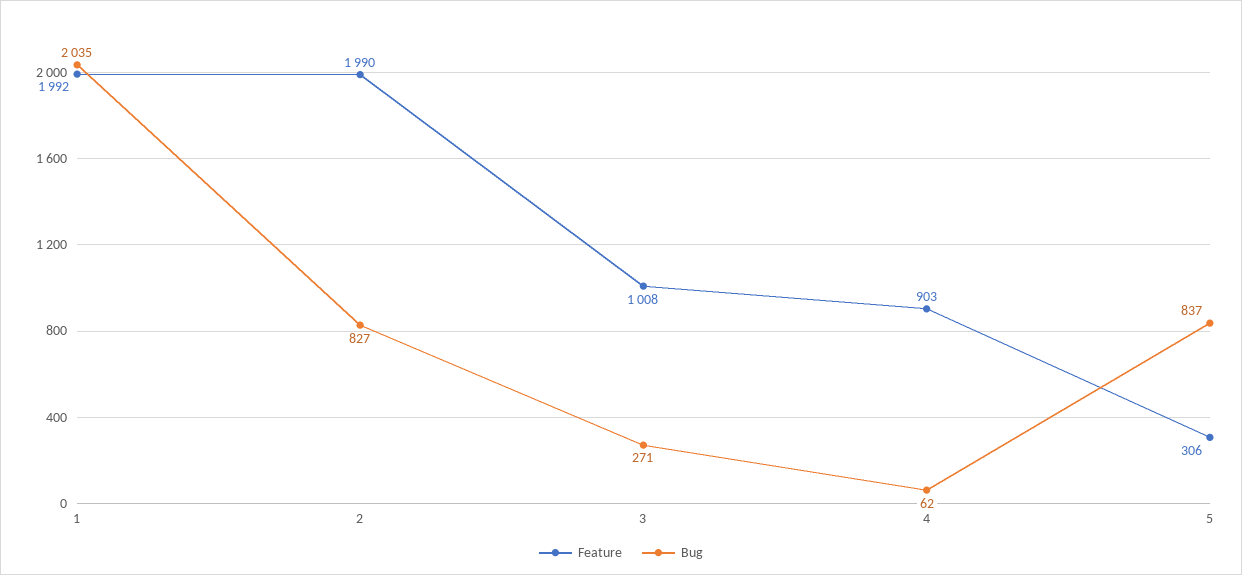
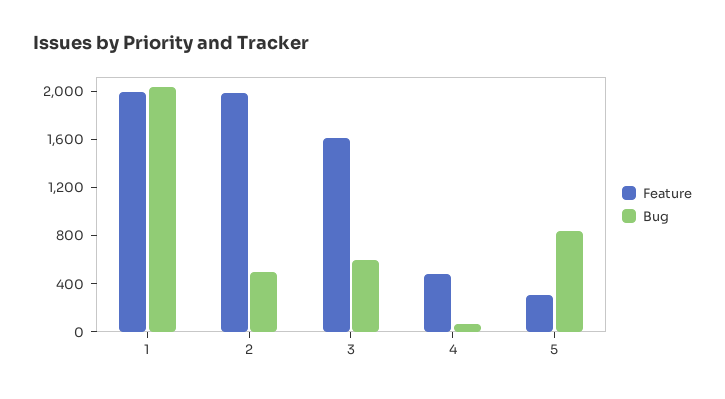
  {
    "Feature": {
      "1": 1992,
      "2": 1990,
-     "3": 1008,
+     "3": 1600,
-     "4": 903,
+     "4": 500,
      "5": 306
    },
    "Bug": {
      "1": 2035,
-     "2": 827,
+     "2": 500,
-     "3": 271,
+     "3": 600,
      "4": 62,
      "5": 837
    }
  }

